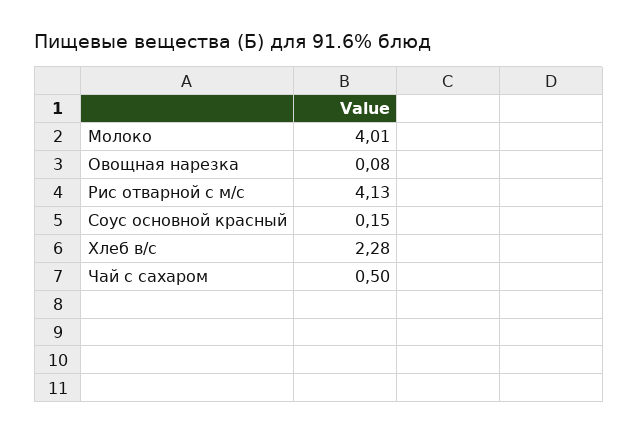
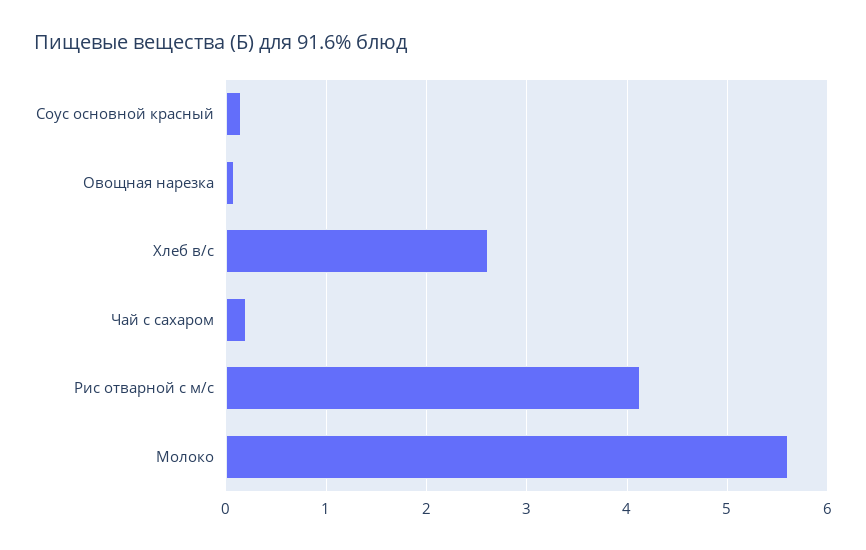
  {
-   "Молоко": 4.01,
+   "Молоко": 5.6,
    "Овощная нарезка": 0.08,
    "Рис отварной с м/с": 4.13,
    "Соус основной красный": 0.15,
-   "Хлеб в/с": 2.28,
+   "Хлеб в/с": 2.6,
-   "Чай с сахаром": 0.5
+   "Чай с сахаром": 0.2
  }

